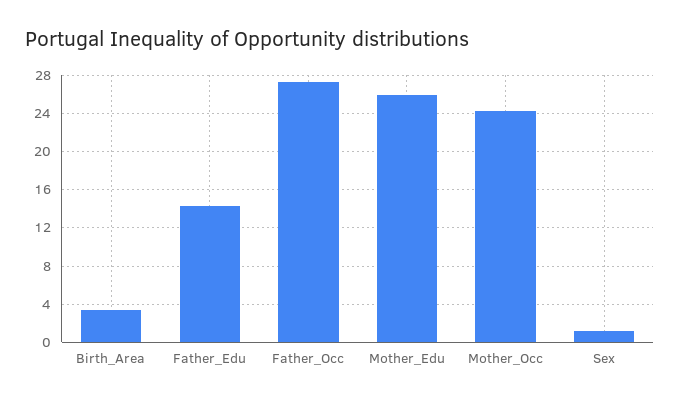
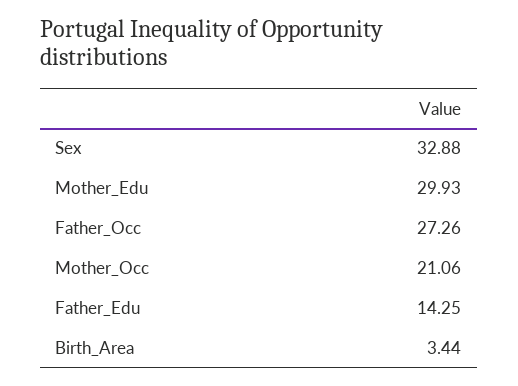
  {
    "Birth_Area": 3.44,
    "Father_Edu": 14.25,
    "Father_Occ": 27.26,
-   "Mother_Edu": 26,
+   "Mother_Edu": 29.93,
-   "Mother_Occ": 24,
+   "Mother_Occ": 21.06,
-   "Sex": 1
+   "Sex": 32.88
  }

